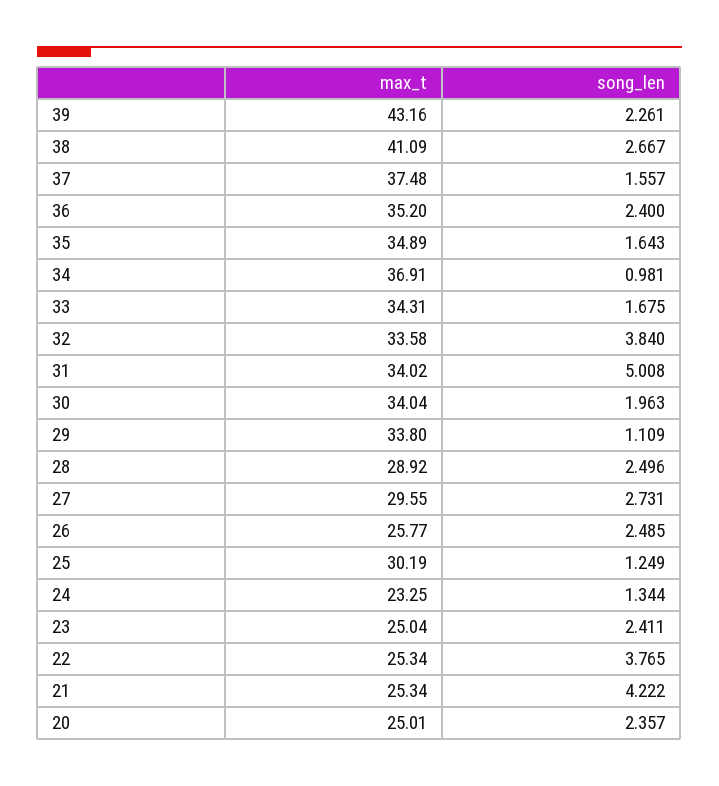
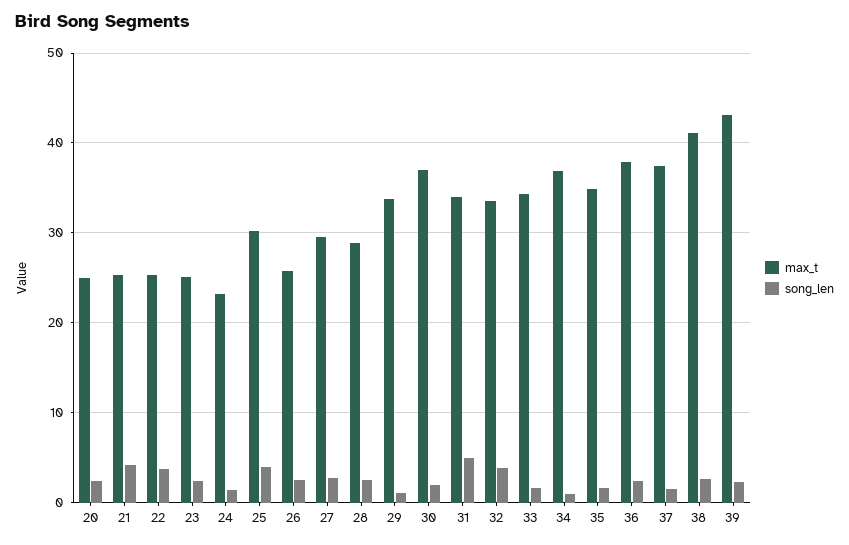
  {
    "max_t": {
      "39": 43.16,
      "38": 41.09,
      "37": 37.48,
-     "36": 35.2,
+     "36": 38,
      "35": 34.89,
      "34": 36.91,
      "33": 34.31,
      "32": 33.58,
      "31": 34.02,
-     "30": 34.04,
+     "30": 37,
      "29": 33.8,
      "28": 28.92,
      "27": 29.55,
      "26": 25.77,
      "25": 30.19,
      "24": 23.25,
      "23": 25.04,
      "22": 25.34,
      "21": 25.34,
      "20": 25.01
    },
    "song_len": {
      "39": 2.261,
      "38": 2.667,
      "37": 1.557,
      "36": 2.4,
      "35": 1.643,
      "34": 0.981,
      "33": 1.675,
      "32": 3.84,
      "31": 5.008,
      "30": 1.963,
      "29": 1.109,
      "28": 2.496,
      "27": 2.731,
      "26": 2.485,
-     "25": 1.249,
+     "25": 4,
      "24": 1.344,
      "23": 2.411,
      "22": 3.765,
      "21": 4.222,
      "20": 2.357
    }
  }

